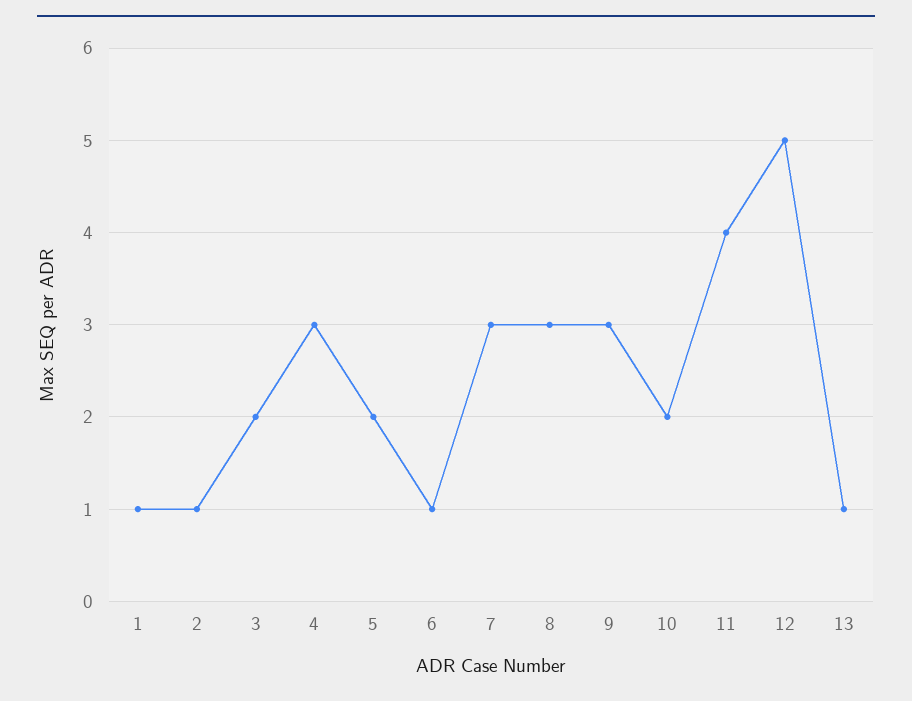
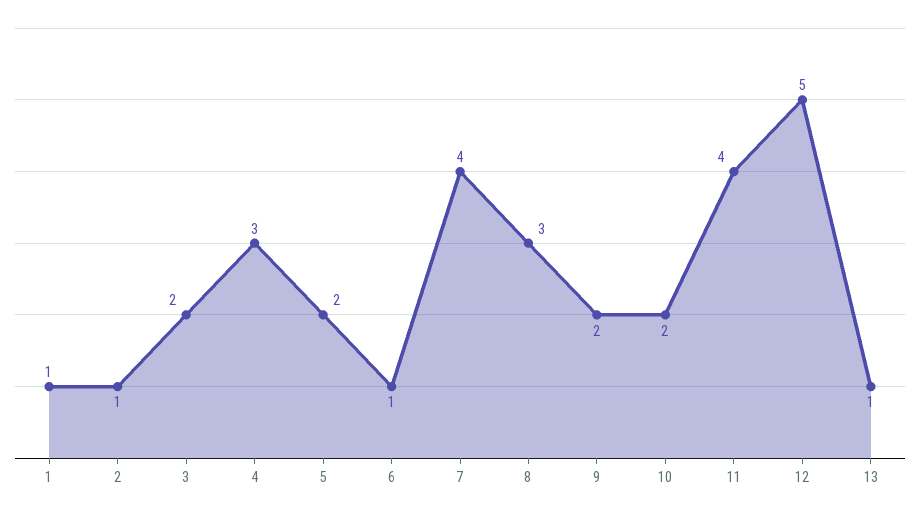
  {
    "1": 1,
    "2": 1,
    "3": 2,
    "4": 3,
    "5": 2,
    "6": 1,
-   "7": 3,
+   "7": 4,
    "8": 3,
-   "9": 3,
+   "9": 2,
    "10": 2,
    "11": 4,
    "12": 5,
    "13": 1
  }

